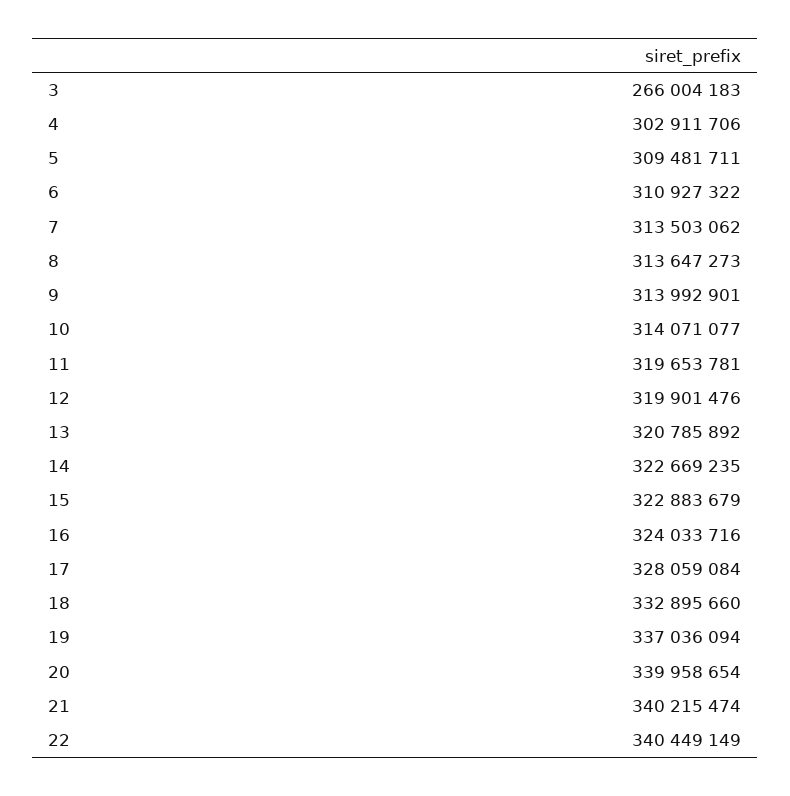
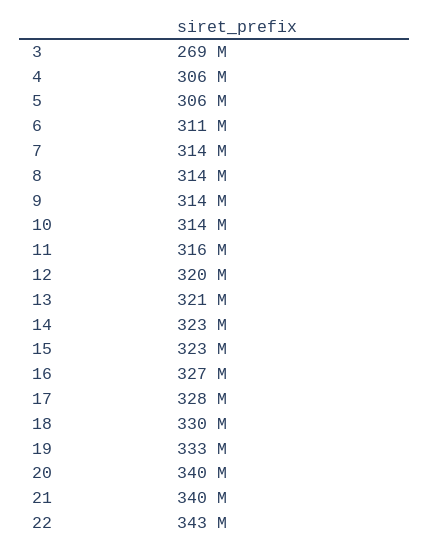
  {
-   "3": 266004183,
+   "3": 269000000,
-   "4": 302911706,
+   "4": 306000000,
-   "5": 309481711,
+   "5": 306000000,
    "6": 310927322,
    "7": 313503062,
    "8": 313647273,
    "9": 313992901,
    "10": 314071077,
-   "11": 319653781,
+   "11": 316000000,
    "12": 319901476,
    "13": 320785892,
    "14": 322669235,
    "15": 322883679,
-   "16": 324033716,
+   "16": 327000000,
    "17": 328059084,
-   "18": 332895660,
+   "18": 330000000,
-   "19": 337036094,
+   "19": 333000000,
    "20": 339958654,
    "21": 340215474,
-   "22": 340449149
+   "22": 343000000
  }

